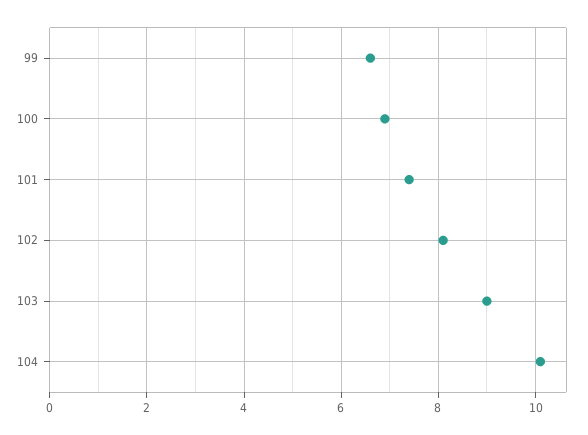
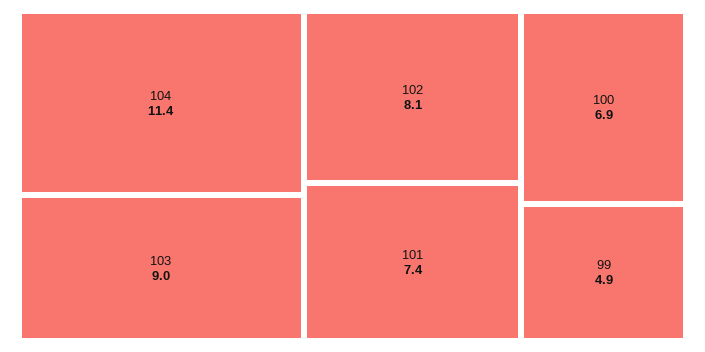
  {
-   "99": 6.5,
+   "99": 4.9,
    "100": 6.9,
    "101": 7.4,
    "102": 8.1,
    "103": 9,
-   "104": 10
+   "104": 11.4
  }

